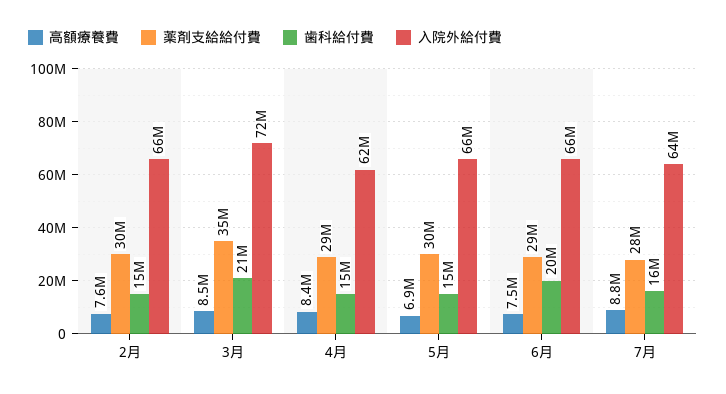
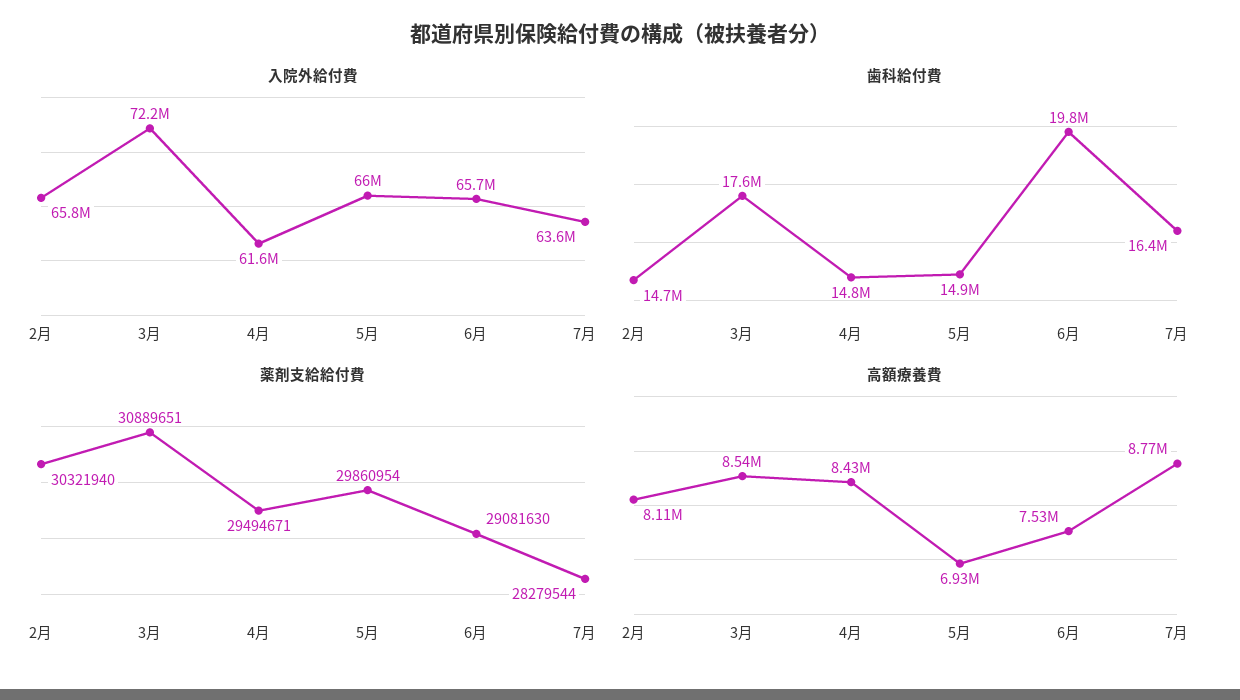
  {
    "高額療養費": {
-     "2月": 7600000,
+     "2月": 8110000,
      "3月": 8540000,
      "4月": 8430000,
      "5月": 6930000,
      "6月": 7530000,
      "7月": 8770000
    },
    "薬剤支給給付費": {
      "2月": 30321940,
-     "3月": 35000000,
+     "3月": 30889651,
      "4月": 29494671,
      "5月": 29860954,
      "6月": 29081630,
      "7月": 28279544
    },
    "歯科給付費": {
      "2月": 14700000,
-     "3月": 21000000,
+     "3月": 17600000,
      "4月": 14800000,
      "5月": 14900000,
      "6月": 19800000,
      "7月": 16400000
    },
    "入院外給付費": {
      "2月": 65800000,
      "3月": 72200000,
      "4月": 61600000,
      "5月": 66000000,
      "6月": 65700000,
      "7月": 63600000
    }
  }

